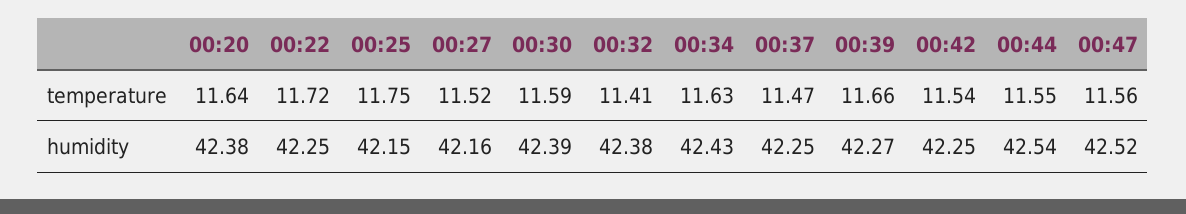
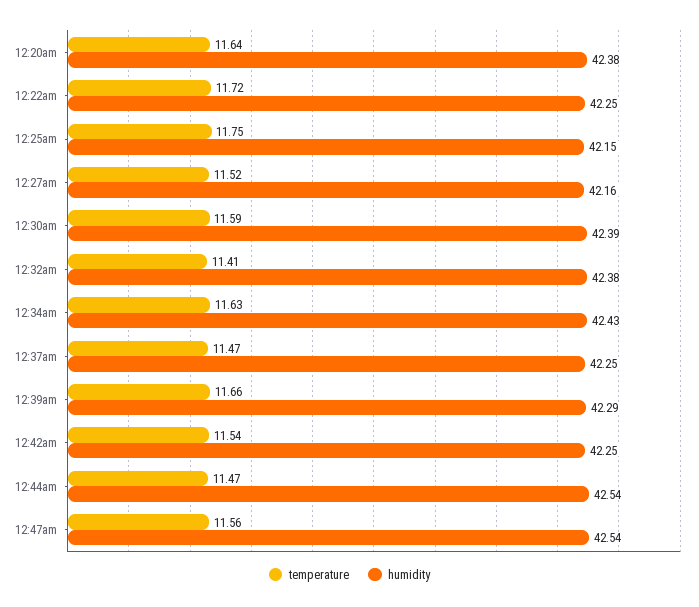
  {
    "temperature": {
      "00:20": 11.64,
      "00:22": 11.72,
      "00:25": 11.75,
      "00:27": 11.52,
      "00:30": 11.59,
      "00:32": 11.41,
      "00:34": 11.63,
      "00:37": 11.47,
      "00:39": 11.66,
      "00:42": 11.54,
-     "00:44": 11.55,
+     "00:44": 11.47,
      "00:47": 11.56
    },
    "humidity": {
      "00:20": 42.38,
      "00:22": 42.25,
      "00:25": 42.15,
      "00:27": 42.16,
      "00:30": 42.39,
      "00:32": 42.38,
      "00:34": 42.43,
      "00:37": 42.25,
-     "00:39": 42.27,
+     "00:39": 42.29,
      "00:42": 42.25,
      "00:44": 42.54,
-     "00:47": 42.52
+     "00:47": 42.54
    }
  }

